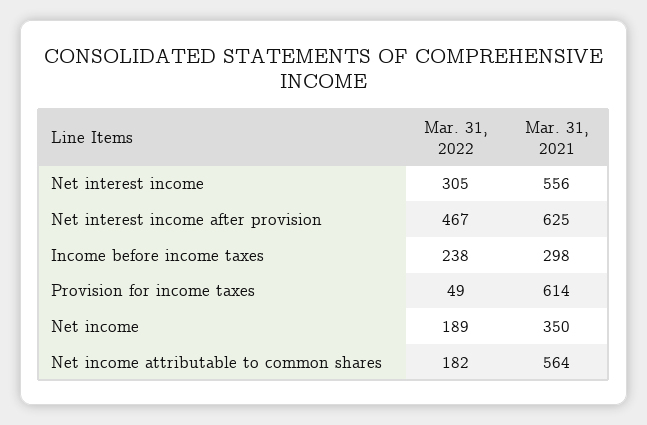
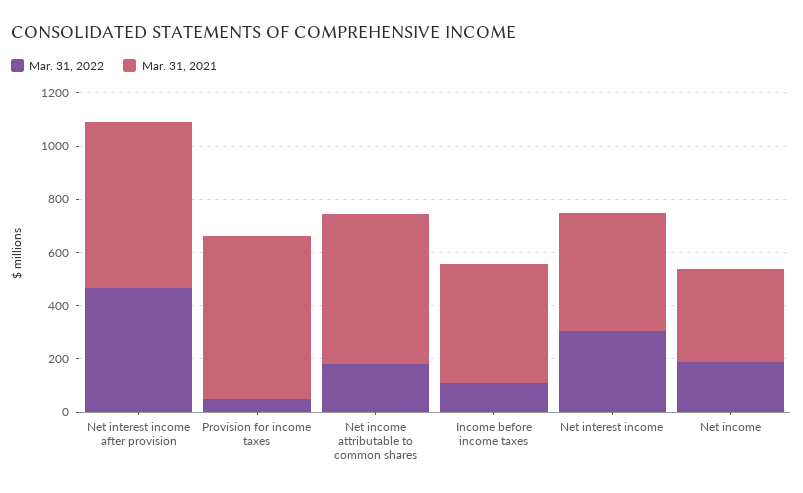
  {
    "Mar. 31, 2022": {
      "Net interest income": 305,
      "Net interest income after provision": 467,
-     "Income before income taxes": 238,
+     "Income before income taxes": 100,
      "Provision for income taxes": 49,
      "Net income": 189,
      "Net income attributable to common shares": 182
    },
    "Mar. 31, 2021": {
-     "Net interest income": 556,
+     "Net interest income": 450,
      "Net interest income after provision": 625,
-     "Income before income taxes": 298,
+     "Income before income taxes": 450,
      "Provision for income taxes": 614,
      "Net income": 350,
      "Net income attributable to common shares": 564
    }
  }

